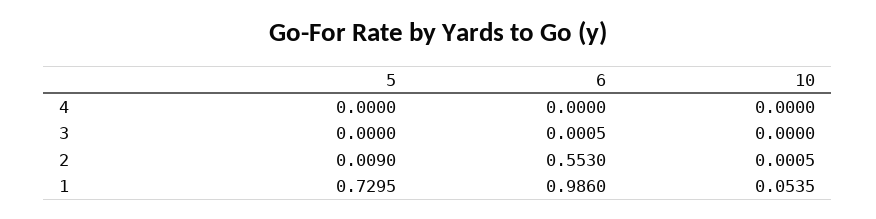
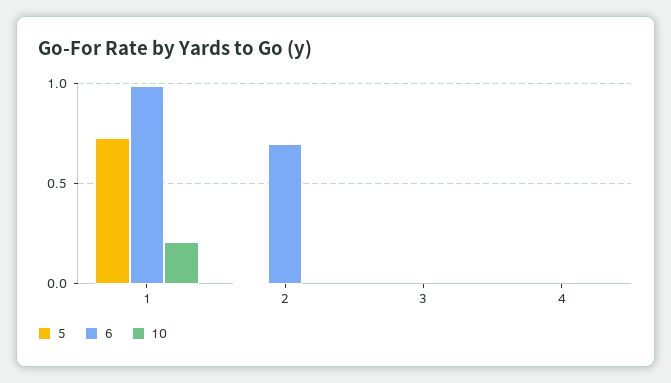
  {
    "5": {
      "4": 0,
      "3": 0,
      "2": 0.009,
      "1": 0.7295
    },
    "6": {
      "4": 0,
      "3": 0.0005,
-     "2": 0.553,
+     "2": 0.7,
      "1": 0.986
    },
    "10": {
      "4": 0,
      "3": 0,
      "2": 0.0005,
-     "1": 0.0535
+     "1": 0.2
    }
  }

